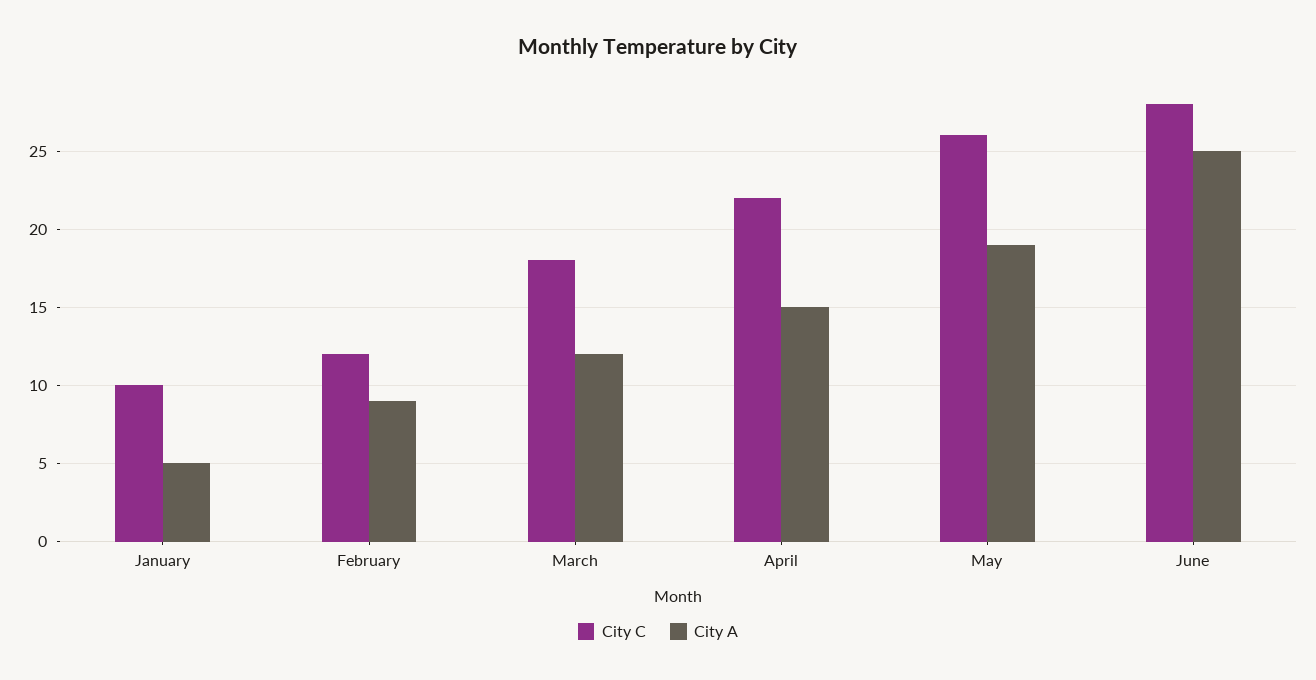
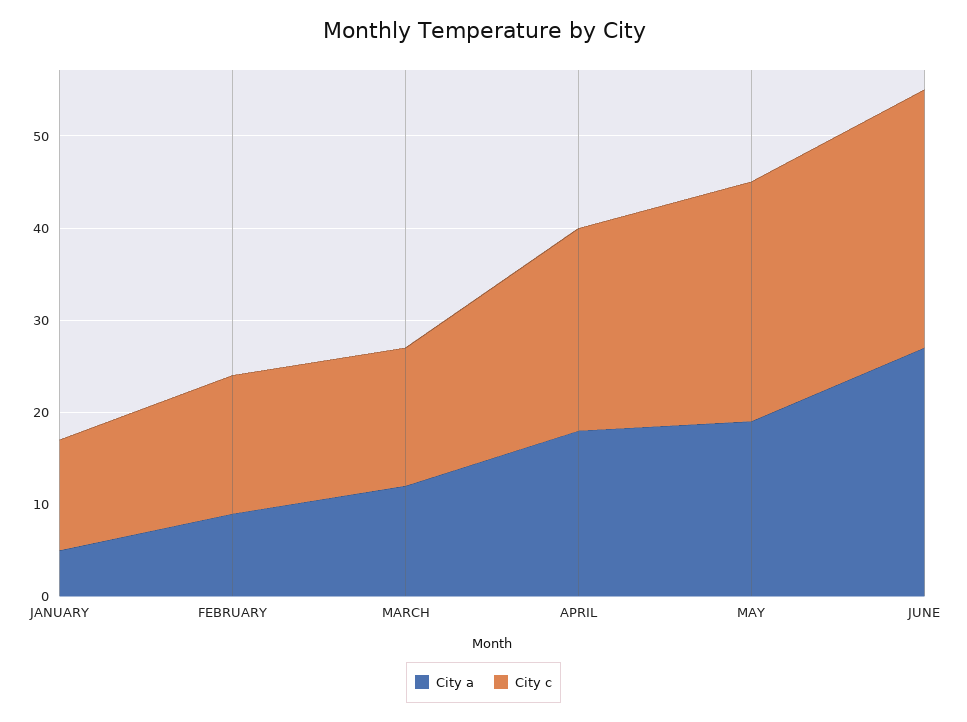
  {
    "City C": {
-     "January": 10,
+     "January": 12,
-     "February": 12,
+     "February": 15,
-     "March": 18,
+     "March": 15,
      "April": 22,
      "May": 26,
      "June": 28
    },
    "City A": {
      "January": 5,
      "February": 9,
      "March": 12,
-     "April": 15,
+     "April": 18,
      "May": 19,
-     "June": 25
+     "June": 27
    }
  }

